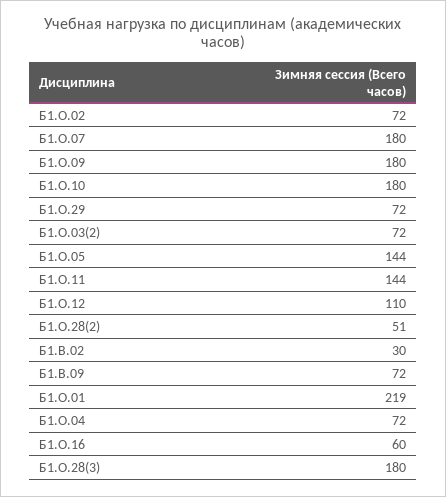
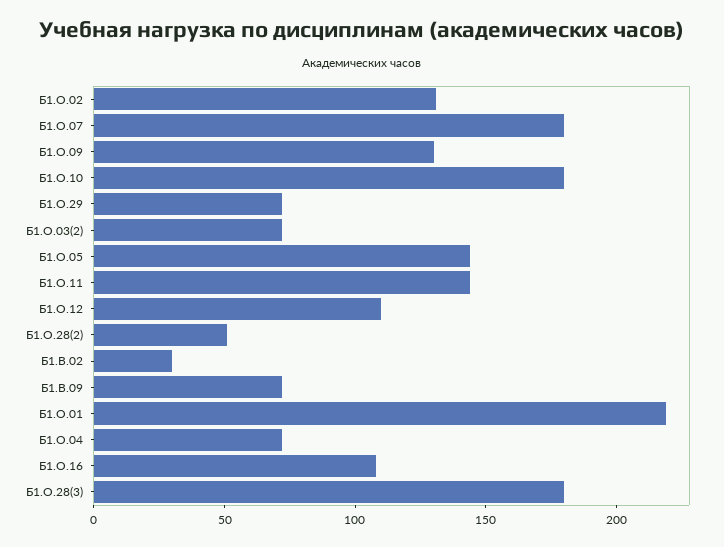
  {
-   "Б1.О.02": 72,
+   "Б1.О.02": 130,
    "Б1.О.07": 180,
-   "Б1.О.09": 180,
+   "Б1.О.09": 130,
    "Б1.О.10": 180,
    "Б1.О.29": 72,
    "Б1.О.03(2)": 72,
    "Б1.О.05": 144,
    "Б1.О.11": 144,
    "Б1.О.12": 110,
    "Б1.О.28(2)": 51,
    "Б1.В.02": 30,
    "Б1.В.09": 72,
    "Б1.О.01": 219,
    "Б1.О.04": 72,
-   "Б1.О.16": 60,
+   "Б1.О.16": 110,
    "Б1.О.28(3)": 180
  }

